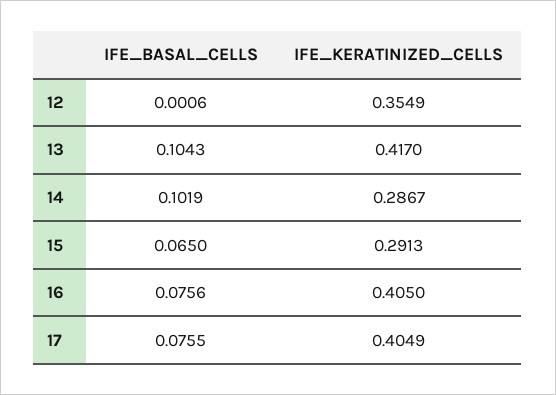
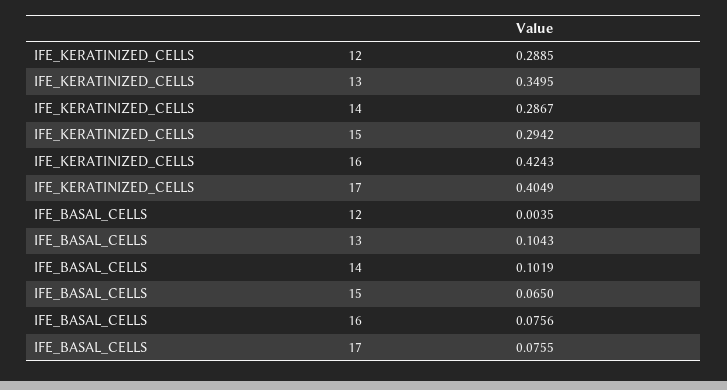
  {
    "IFE_BASAL_CELLS": {
-     "12": 0.0006,
+     "12": 0.0035,
      "13": 0.1043,
      "14": 0.1019,
      "15": 0.065,
      "16": 0.0756,
      "17": 0.0755
    },
    "IFE_KERATINIZED_CELLS": {
-     "12": 0.3549,
+     "12": 0.2885,
-     "13": 0.417,
+     "13": 0.3495,
      "14": 0.2867,
-     "15": 0.2913,
+     "15": 0.2942,
-     "16": 0.405,
+     "16": 0.4243,
      "17": 0.4049
    }
  }

